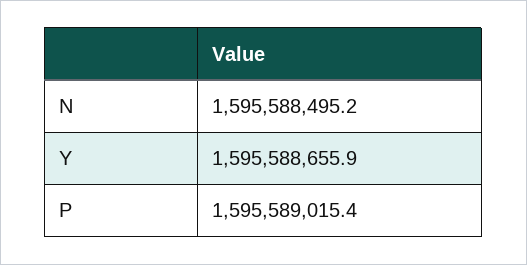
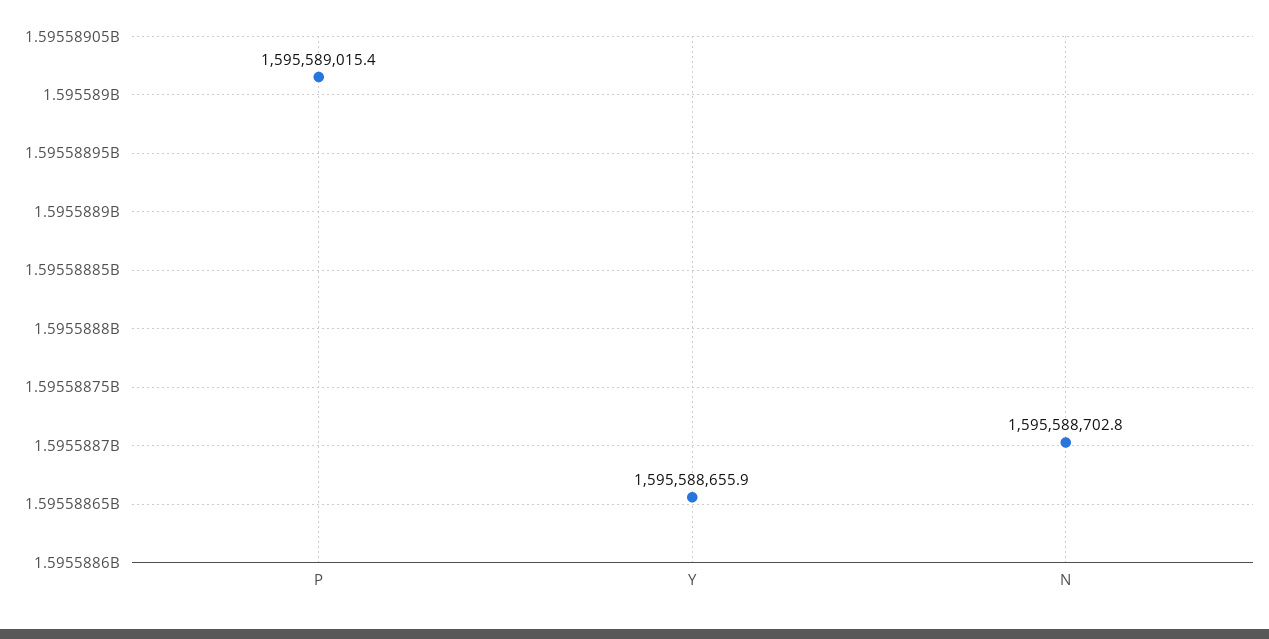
  {
-   "N": 1595588495.2,
+   "N": 1595588702.8,
    "Y": 1595588655.9,
    "P": 1595589015.4
  }

